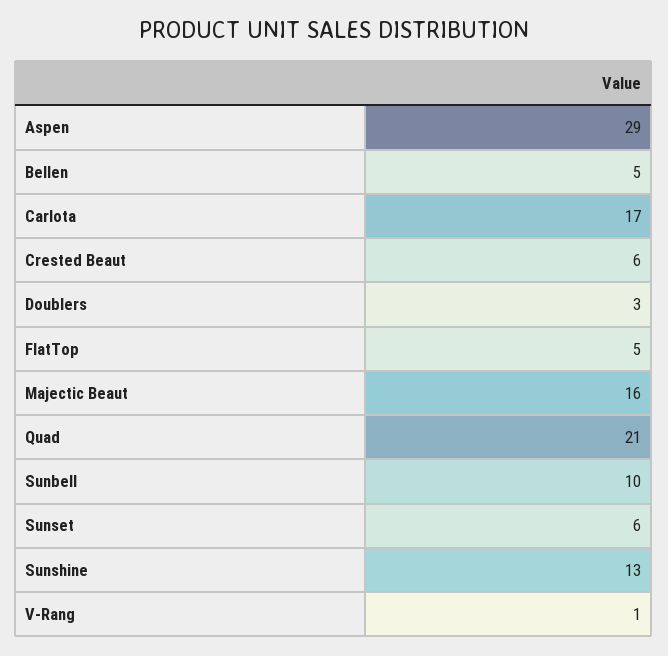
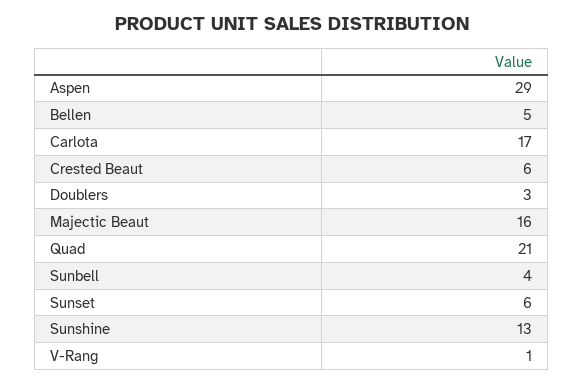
  {
    "Aspen": 29,
    "Bellen": 5,
    "Carlota": 17,
    "Crested Beaut": 6,
    "Doublers": 3,
-   "FlatTop": 5,
    "Majectic Beaut": 16,
    "Quad": 21,
-   "Sunbell": 10,
+   "Sunbell": 4,
    "Sunset": 6,
    "Sunshine": 13,
    "V-Rang": 1
  }

